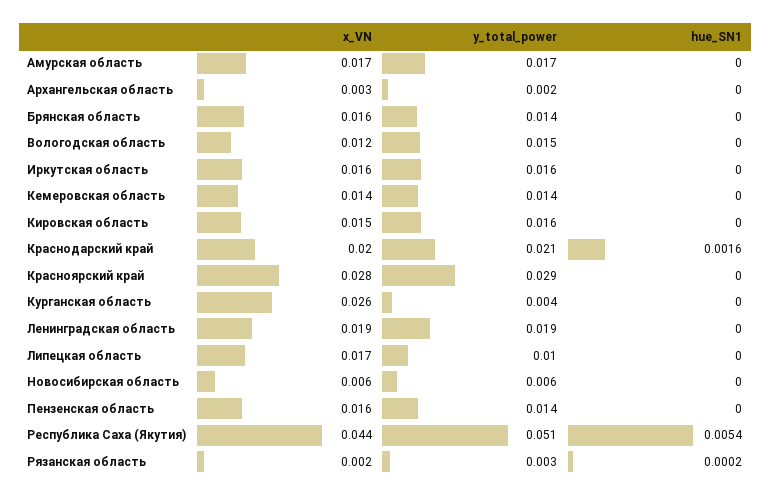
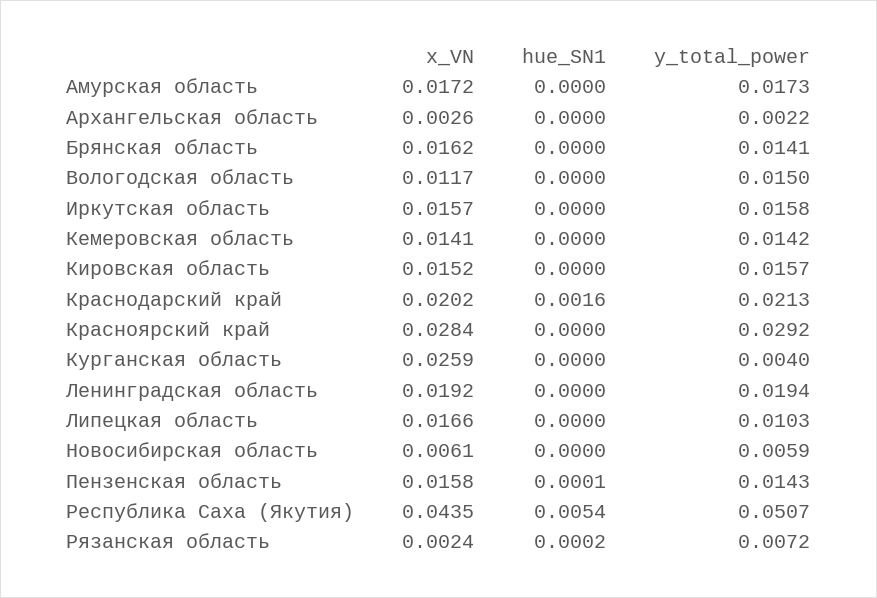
  {
    "x_VN": {
      "Амурская область": 0.0172,
      "Архангельская область": 0.0026,
      "Брянская область": 0.0162,
      "Вологодская область": 0.0117,
      "Иркутская область": 0.0157,
      "Кемеровская область": 0.0141,
      "Кировская область": 0.0152,
      "Краснодарский край": 0.0202,
      "Красноярский край": 0.0284,
      "Курганская область": 0.0259,
      "Ленинградская область": 0.0192,
      "Липецкая область": 0.0166,
      "Новосибирская область": 0.0061,
      "Пензенская область": 0.0158,
      "Республика Саха (Якутия)": 0.0435,
      "Рязанская область": 0.0024
    },
    "y_total_power": {
      "Амурская область": 0.0173,
      "Архангельская область": 0.0022,
      "Брянская область": 0.0141,
      "Вологодская область": 0.015,
      "Иркутская область": 0.0158,
      "Кемеровская область": 0.0142,
      "Кировская область": 0.0157,
      "Краснодарский край": 0.0213,
      "Красноярский край": 0.0292,
      "Курганская область": 0.004,
      "Ленинградская область": 0.0194,
      "Липецкая область": 0.0103,
      "Новосибирская область": 0.0059,
      "Пензенская область": 0.0143,
      "Республика Саха (Якутия)": 0.0507,
-     "Рязанская область": 0.003
+     "Рязанская область": 0.0072
    },
    "hue_SN1": {
      "Амурская область": 0,
      "Архангельская область": 0,
      "Брянская область": 0,
      "Вологодская область": 0,
      "Иркутская область": 0,
      "Кемеровская область": 0,
      "Кировская область": 0,
      "Краснодарский край": 0.0016,
      "Красноярский край": 0,
      "Курганская область": 0,
      "Ленинградская область": 0,
      "Липецкая область": 0,
      "Новосибирская область": 0,
-     "Пензенская область": 0,
+     "Пензенская область": 0.0001,
      "Республика Саха (Якутия)": 0.0054,
      "Рязанская область": 0.0002
    }
  }

